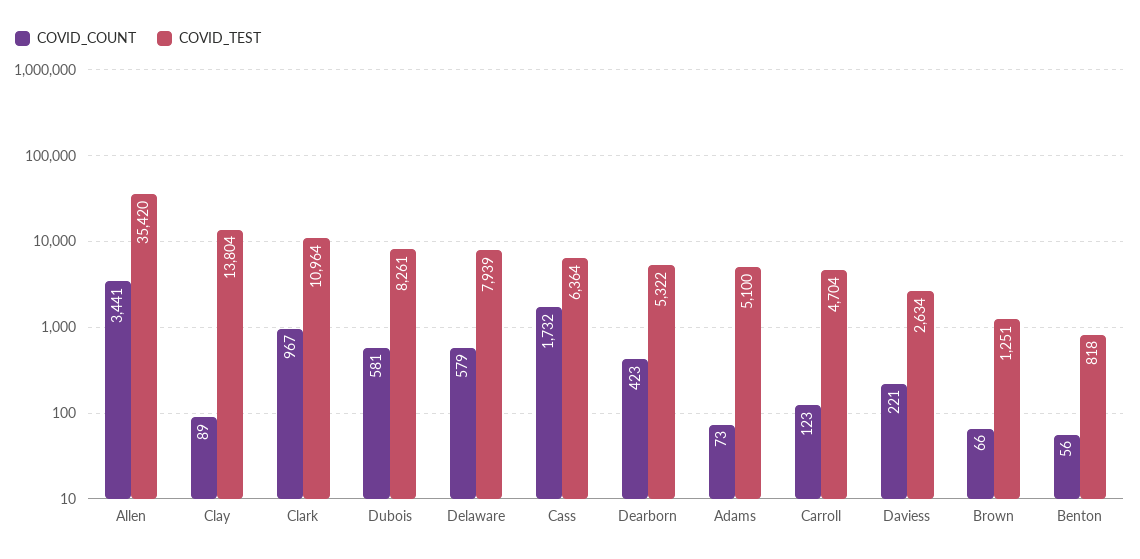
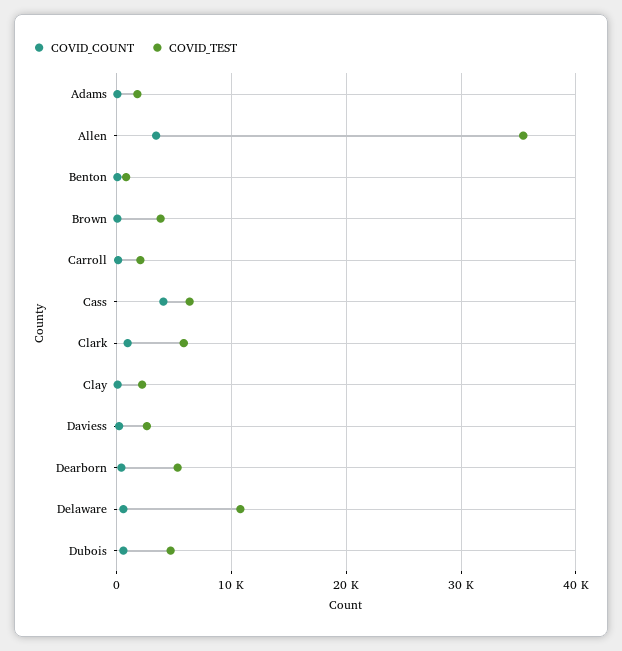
  {
    "COVID_COUNT": {
      "Allen": 3441,
      "Clay": 89,
      "Clark": 967,
      "Dubois": 581,
      "Delaware": 579,
-     "Cass": 1732,
+     "Cass": 4000,
      "Dearborn": 423,
      "Adams": 73,
      "Carroll": 123,
      "Daviess": 221,
      "Brown": 66,
      "Benton": 56
    },
    "COVID_TEST": {
      "Allen": 35420,
-     "Clay": 13804,
+     "Clay": 2000,
-     "Clark": 10964,
+     "Clark": 6000,
-     "Dubois": 8261,
+     "Dubois": 5000,
-     "Delaware": 7939,
+     "Delaware": 11000,
      "Cass": 6364,
      "Dearborn": 5322,
-     "Adams": 5100,
+     "Adams": 2000,
-     "Carroll": 4704,
+     "Carroll": 2000,
      "Daviess": 2634,
-     "Brown": 1251,
+     "Brown": 4000,
      "Benton": 818
    }
  }

